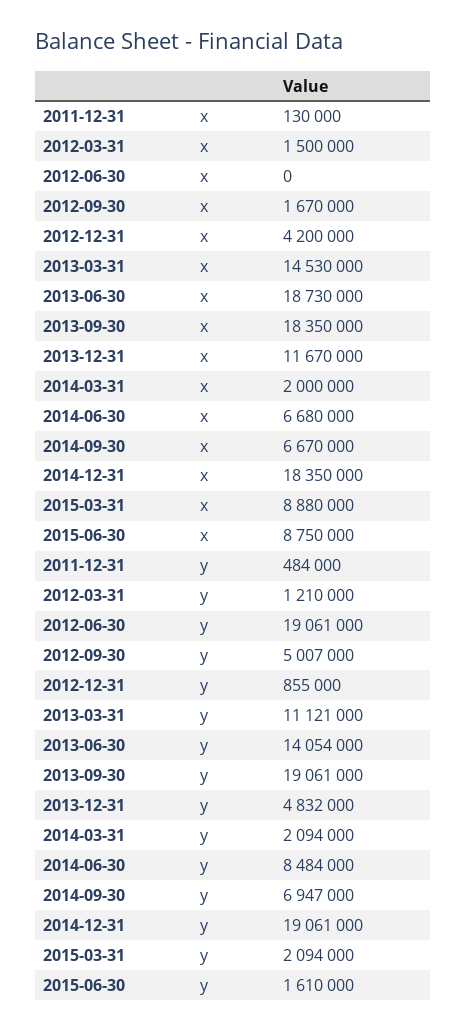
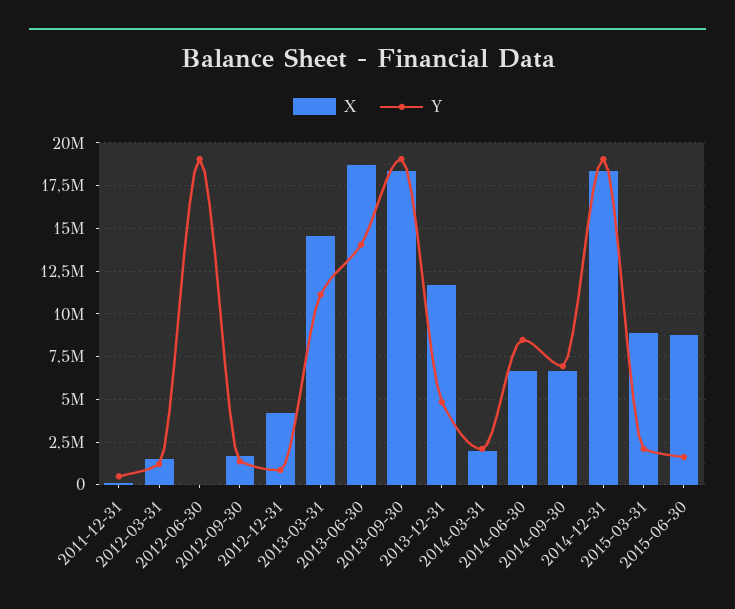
  {
    "x": {
      "2011-12-31": 130000,
      "2012-03-31": 1500000,
      "2012-06-30": 0,
      "2012-09-30": 1670000,
      "2012-12-31": 4200000,
      "2013-03-31": 14530000,
      "2013-06-30": 18730000,
      "2013-09-30": 18350000,
      "2013-12-31": 11670000,
      "2014-03-31": 2000000,
      "2014-06-30": 6680000,
      "2014-09-30": 6670000,
      "2014-12-31": 18350000,
      "2015-03-31": 8880000,
      "2015-06-30": 8750000
    },
    "y": {
      "2011-12-31": 484000,
      "2012-03-31": 1210000,
      "2012-06-30": 19061000,
-     "2012-09-30": 5007000,
+     "2012-09-30": 1500000,
      "2012-12-31": 855000,
      "2013-03-31": 11121000,
      "2013-06-30": 14054000,
      "2013-09-30": 19061000,
      "2013-12-31": 4832000,
      "2014-03-31": 2094000,
      "2014-06-30": 8484000,
      "2014-09-30": 6947000,
      "2014-12-31": 19061000,
      "2015-03-31": 2094000,
      "2015-06-30": 1610000
    }
  }

